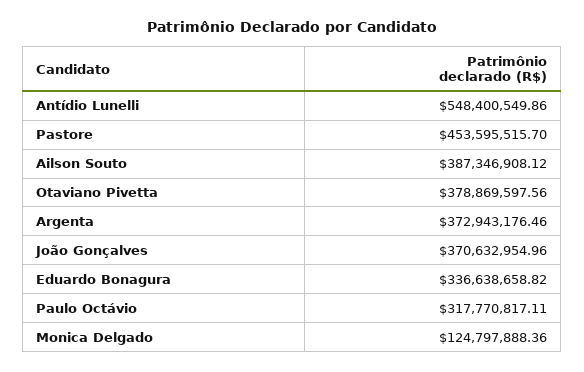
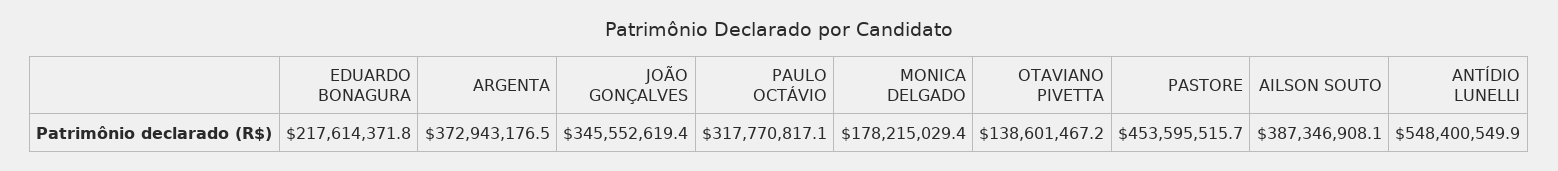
  {
    "Antídio Lunelli": 548400549.86,
    "Pastore": 453595515.7,
    "Ailson Souto": 387346908.12,
-   "Otaviano Pivetta": 378869597.56,
+   "Otaviano Pivetta": 138601467.2,
    "Argenta": 372943176.46,
-   "João Gonçalves": 370632954.96,
+   "João Gonçalves": 345552619.4,
-   "Eduardo Bonagura": 336638658.82,
+   "Eduardo Bonagura": 217614371.8,
    "Paulo Octávio": 317770817.11,
-   "Monica Delgado": 124797888.36
+   "Monica Delgado": 178215029.4
  }

